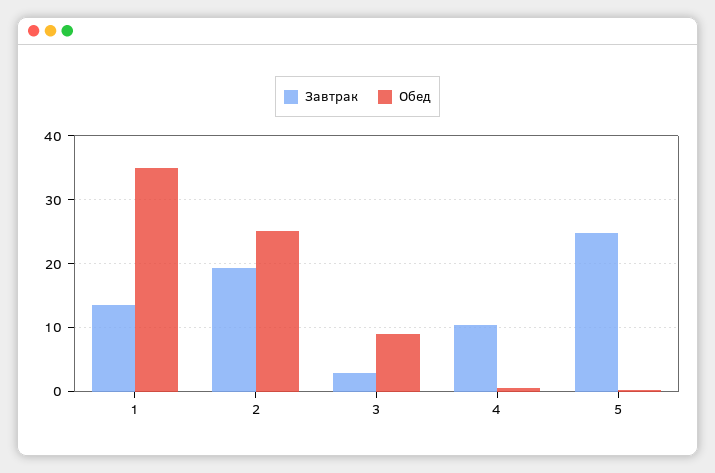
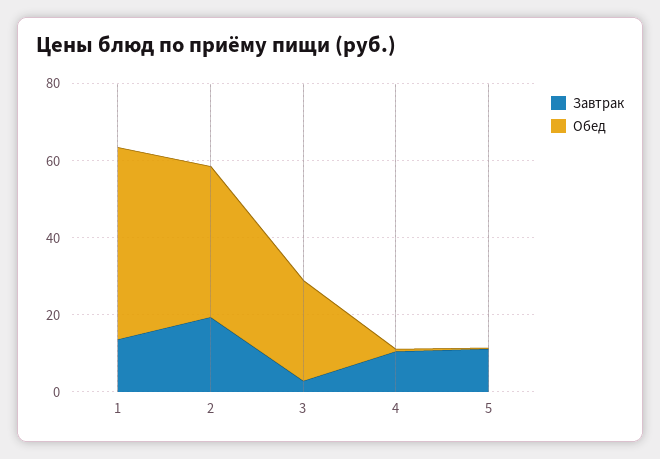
  {
    "Завтрак": {
      "1": 14,
      "2": 19,
      "3": 3,
      "4": 11,
-     "5": 25
+     "5": 10
    },
    "Обед": {
-     "1": 35,
+     "1": 50,
-     "2": 25,
+     "2": 40,
-     "3": 9,
+     "3": 25,
      "4": 1,
      "5": 0
    }
  }

